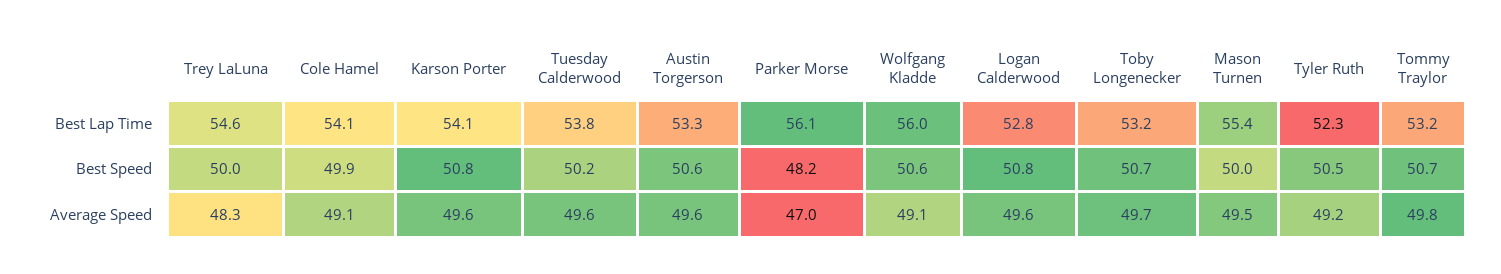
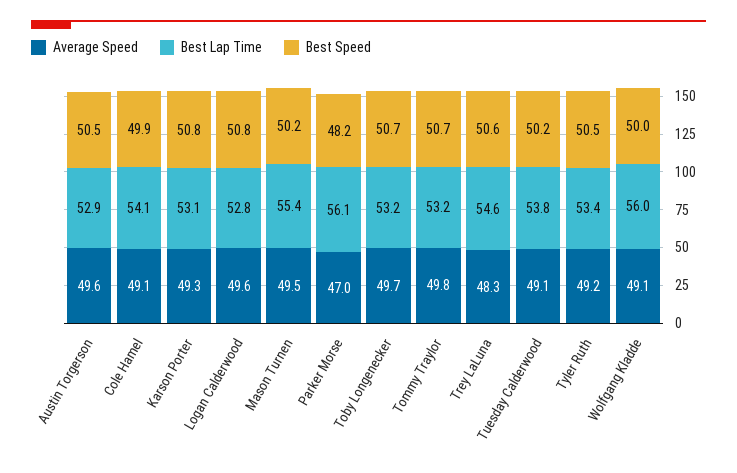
  {
    "Best Lap Time": {
      "Trey LaLuna": 54.6,
      "Cole Hamel": 54.1,
-     "Karson Porter": 54.1,
+     "Karson Porter": 53.1,
      "Tuesday Calderwood": 53.8,
-     "Austin Torgerson": 53.3,
+     "Austin Torgerson": 52.9,
      "Parker Morse": 56.1,
      "Wolfgang Kladde": 56,
      "Logan Calderwood": 52.8,
      "Toby Longenecker": 53.2,
      "Mason Turnen": 55.4,
-     "Tyler Ruth": 52.3,
+     "Tyler Ruth": 53.4,
      "Tommy Traylor": 53.2
    },
    "Best Speed": {
-     "Trey LaLuna": 50,
+     "Trey LaLuna": 50.6,
      "Cole Hamel": 49.9,
      "Karson Porter": 50.8,
      "Tuesday Calderwood": 50.2,
-     "Austin Torgerson": 50.6,
+     "Austin Torgerson": 50.5,
      "Parker Morse": 48.2,
-     "Wolfgang Kladde": 50.6,
+     "Wolfgang Kladde": 50,
      "Logan Calderwood": 50.8,
      "Toby Longenecker": 50.7,
-     "Mason Turnen": 50,
+     "Mason Turnen": 50.2,
      "Tyler Ruth": 50.5,
      "Tommy Traylor": 50.7
    },
    "Average Speed": {
      "Trey LaLuna": 48.3,
      "Cole Hamel": 49.1,
-     "Karson Porter": 49.6,
+     "Karson Porter": 49.3,
-     "Tuesday Calderwood": 49.6,
+     "Tuesday Calderwood": 49.1,
      "Austin Torgerson": 49.6,
      "Parker Morse": 47,
      "Wolfgang Kladde": 49.1,
      "Logan Calderwood": 49.6,
      "Toby Longenecker": 49.7,
      "Mason Turnen": 49.5,
      "Tyler Ruth": 49.2,
      "Tommy Traylor": 49.8
    }
  }

